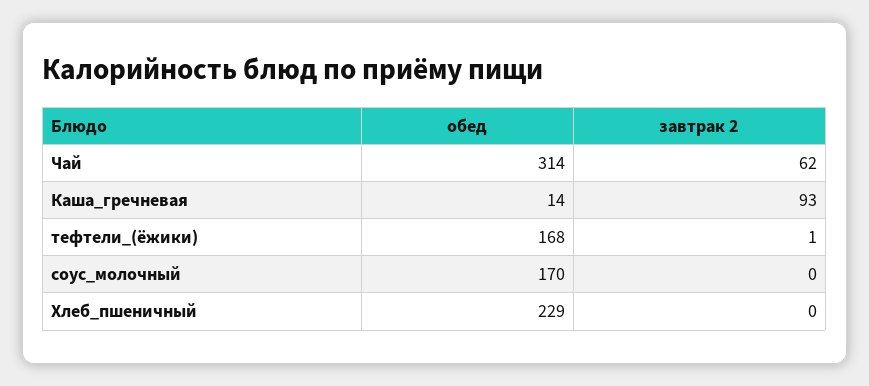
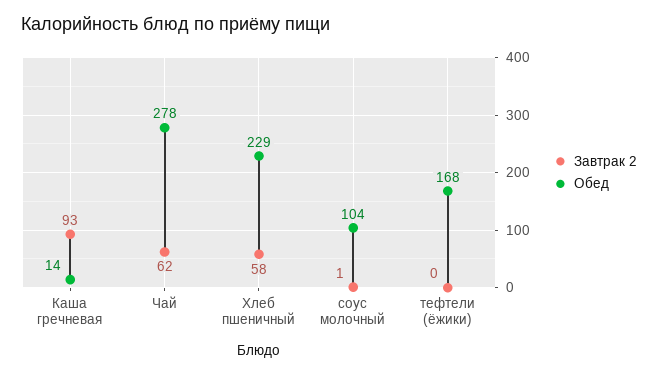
  {
    "обед": {
-     "Чай": 314,
+     "Чай": 278,
      "Каша_гречневая": 14,
      "тефтели_(ёжики)": 168,
-     "соус_молочный": 170,
+     "соус_молочный": 104,
      "Хлеб_пшеничный": 229
    },
    "завтрак 2": {
      "Чай": 62,
      "Каша_гречневая": 93,
-     "тефтели_(ёжики)": 1,
+     "тефтели_(ёжики)": 0,
-     "соус_молочный": 0,
+     "соус_молочный": 1,
-     "Хлеб_пшеничный": 0
+     "Хлеб_пшеничный": 58
    }
  }

